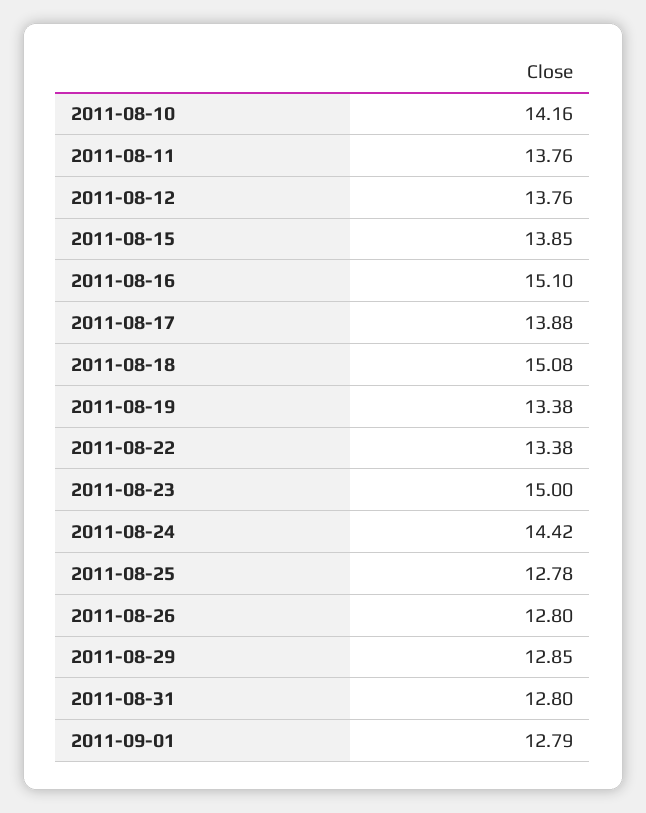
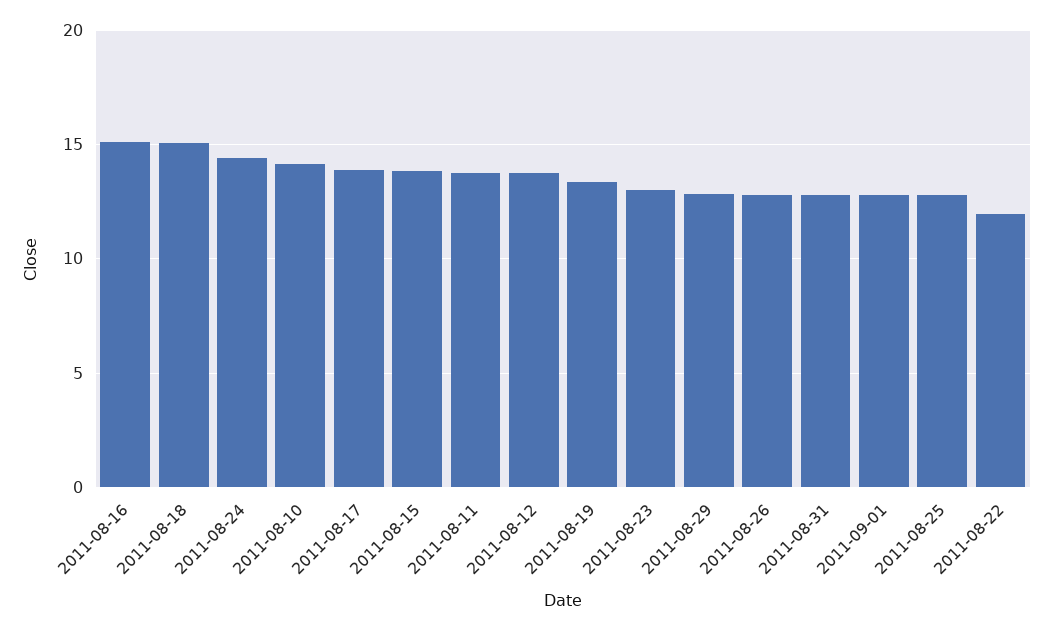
  {
    "2011-08-10": 14.16,
    "2011-08-11": 13.76,
    "2011-08-12": 13.76,
    "2011-08-15": 13.85,
    "2011-08-16": 15.1,
    "2011-08-17": 13.88,
    "2011-08-18": 15.08,
    "2011-08-19": 13.38,
-   "2011-08-22": 13.38,
+   "2011-08-22": 12,
-   "2011-08-23": 15,
+   "2011-08-23": 13,
    "2011-08-24": 14.42,
    "2011-08-25": 12.78,
    "2011-08-26": 12.8,
    "2011-08-29": 12.85,
    "2011-08-31": 12.8,
    "2011-09-01": 12.79
  }

